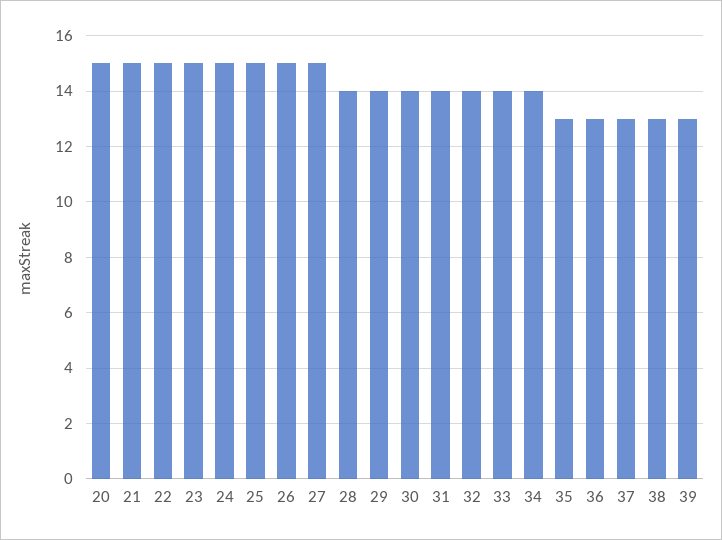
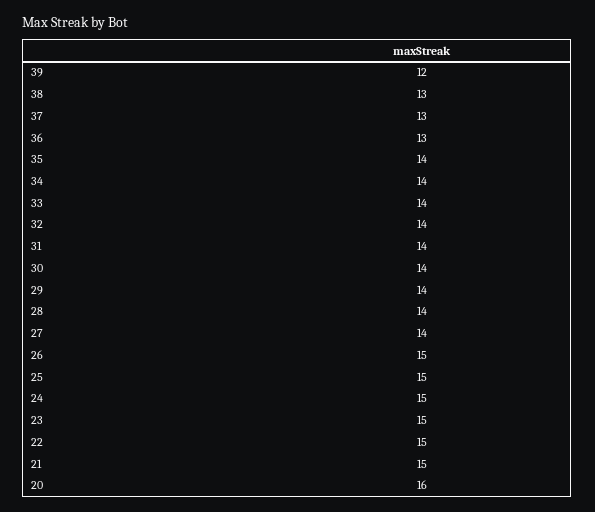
  {
-   "20": 15,
+   "20": 16,
    "21": 15,
    "22": 15,
    "23": 15,
    "24": 15,
    "25": 15,
    "26": 15,
-   "27": 15,
+   "27": 14,
    "28": 14,
    "29": 14,
    "30": 14,
    "31": 14,
    "32": 14,
    "33": 14,
    "34": 14,
-   "35": 13,
+   "35": 14,
    "36": 13,
    "37": 13,
    "38": 13,
-   "39": 13
+   "39": 12
  }

